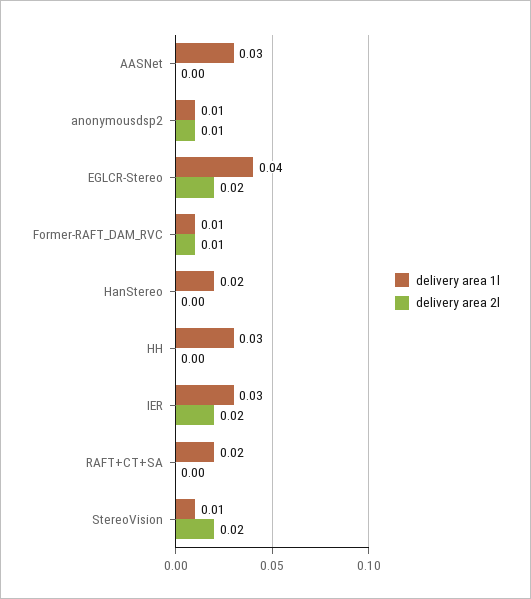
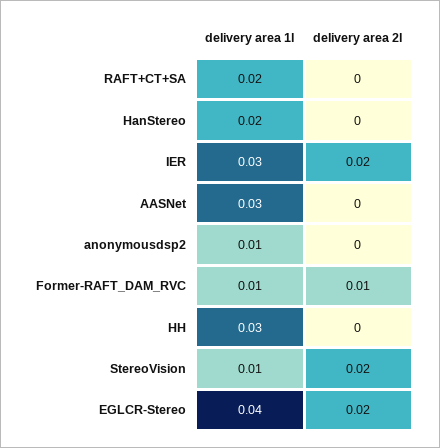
  {
    "delivery area 1l": {
      "AASNet": 0.03,
      "anonymousdsp2": 0.01,
      "EGLCR-Stereo": 0.04,
      "Former-RAFT_DAM_RVC": 0.01,
      "HanStereo": 0.02,
      "HH": 0.03,
      "IER": 0.03,
      "RAFT+CT+SA": 0.02,
      "StereoVision": 0.01
    },
    "delivery area 2l": {
      "AASNet": 0,
-     "anonymousdsp2": 0.01,
+     "anonymousdsp2": 0,
      "EGLCR-Stereo": 0.02,
      "Former-RAFT_DAM_RVC": 0.01,
      "HanStereo": 0,
      "HH": 0,
      "IER": 0.02,
      "RAFT+CT+SA": 0,
      "StereoVision": 0.02
    }
  }

